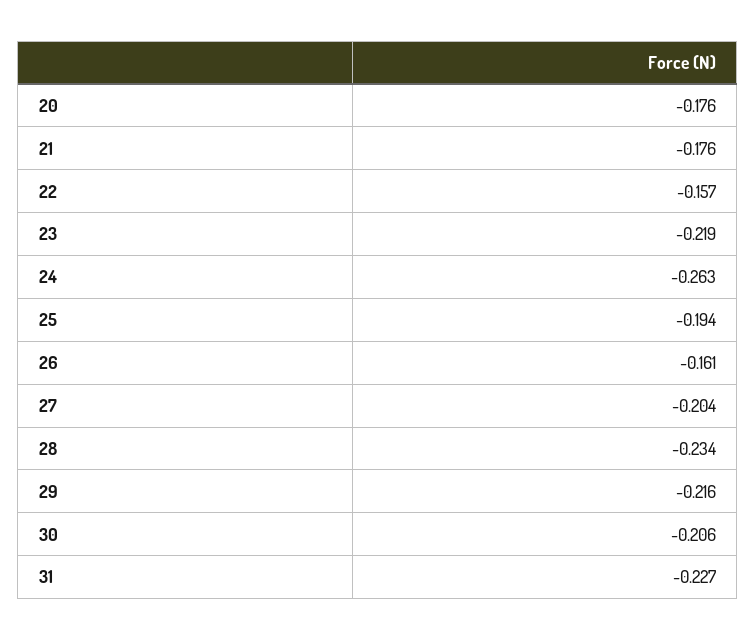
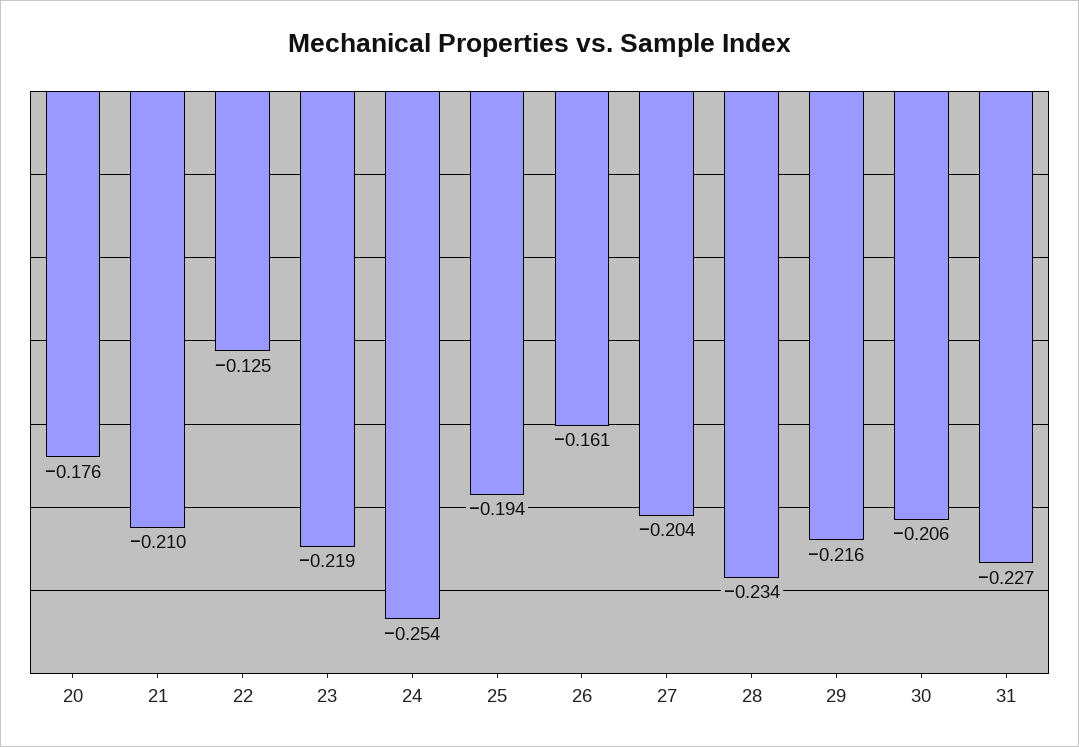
  {
    "20": -0.176,
-   "21": -0.176,
+   "21": -0.21,
-   "22": -0.157,
+   "22": -0.125,
    "23": -0.219,
-   "24": -0.263,
+   "24": -0.254,
    "25": -0.194,
    "26": -0.161,
    "27": -0.204,
    "28": -0.234,
    "29": -0.216,
    "30": -0.206,
    "31": -0.227
  }

